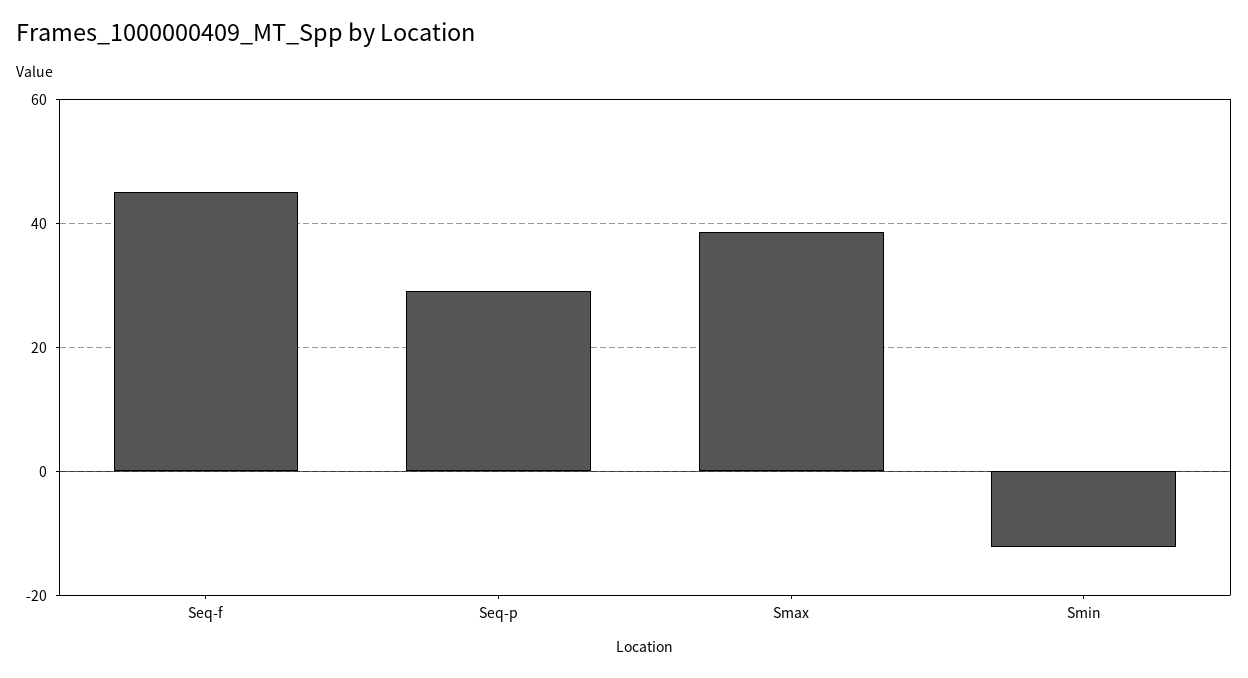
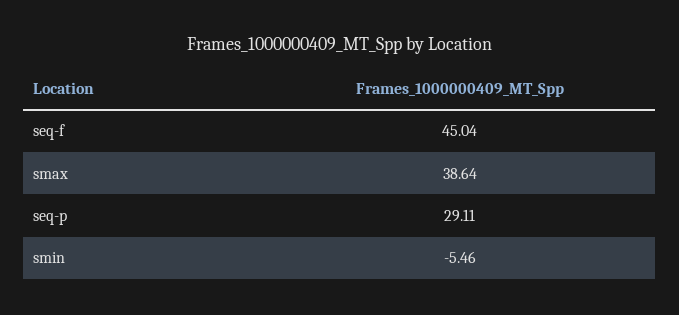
  {
    "Seq-f": 45.04,
    "Seq-p": 29.11,
    "Smax": 38.64,
-   "Smin": -12
+   "Smin": -5.46
  }

